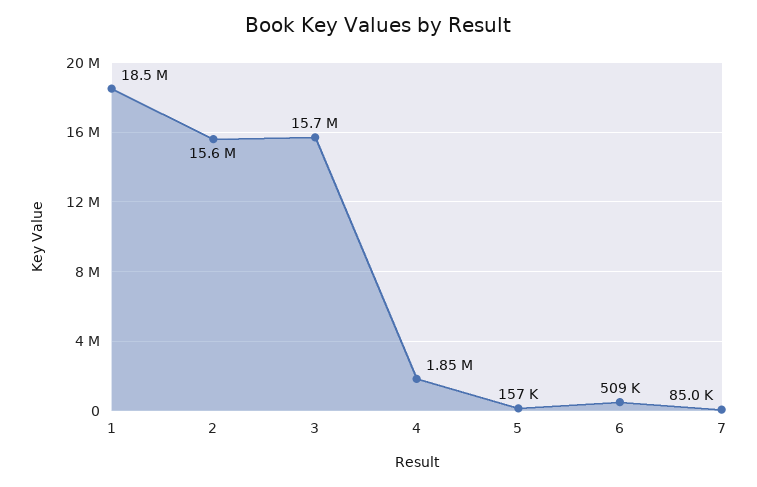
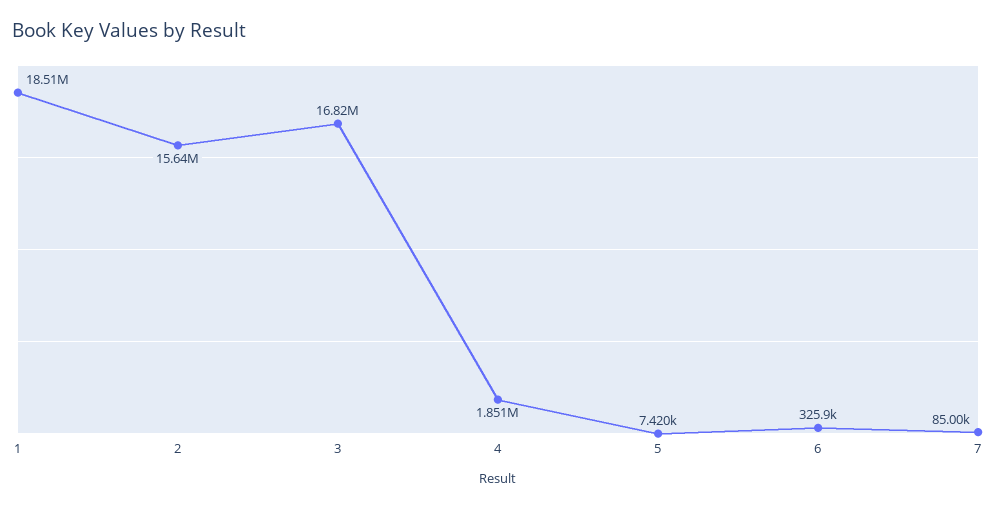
  {
    "1": 18510000,
    "2": 15640000,
-   "3": 15700000,
+   "3": 16820000,
    "4": 1851000,
-   "5": 157000,
+   "5": 7420,
-   "6": 509000,
+   "6": 325900,
    "7": 85000
  }

